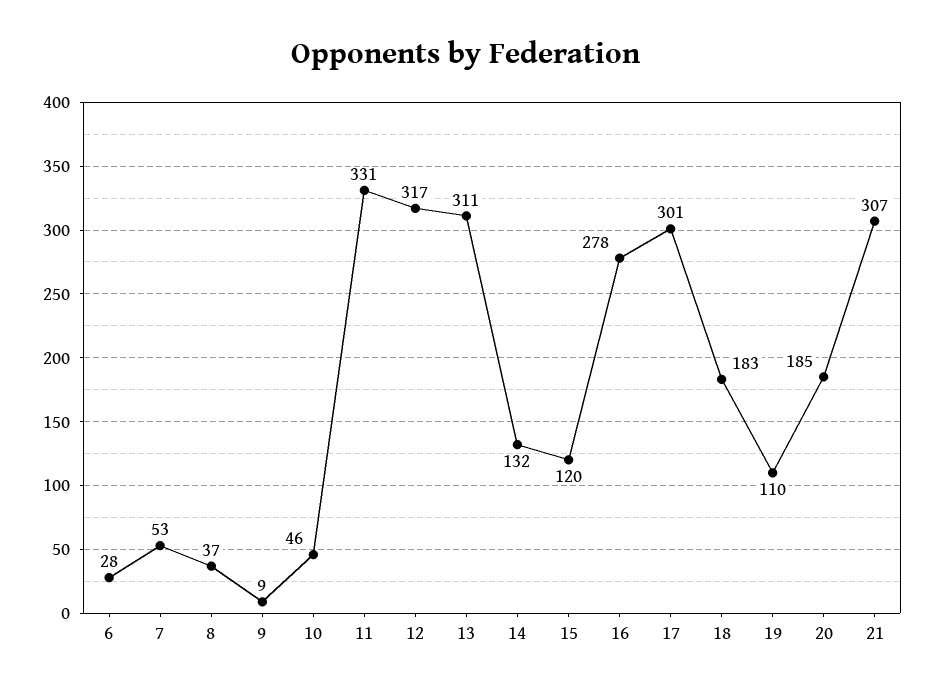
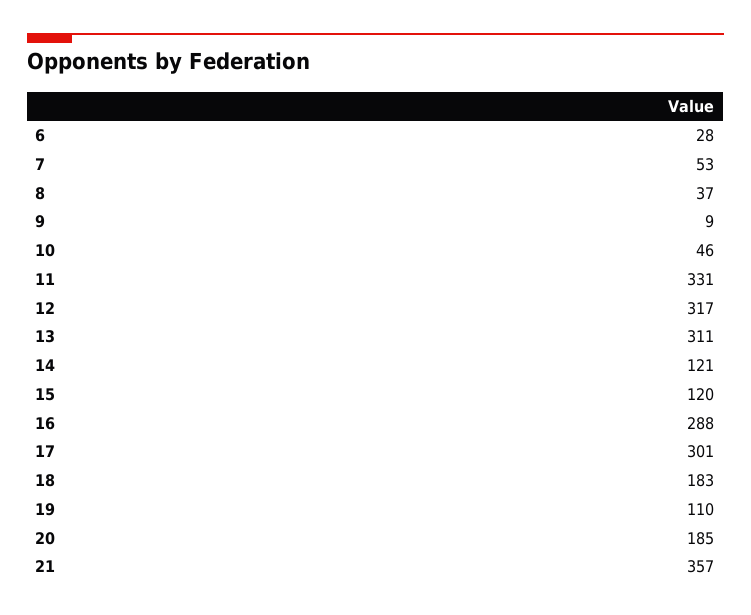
  {
    "6": 28,
    "7": 53,
    "8": 37,
    "9": 9,
    "10": 46,
    "11": 331,
    "12": 317,
    "13": 311,
-   "14": 132,
+   "14": 121,
    "15": 120,
-   "16": 278,
+   "16": 288,
    "17": 301,
    "18": 183,
    "19": 110,
    "20": 185,
-   "21": 307
+   "21": 357
  }

